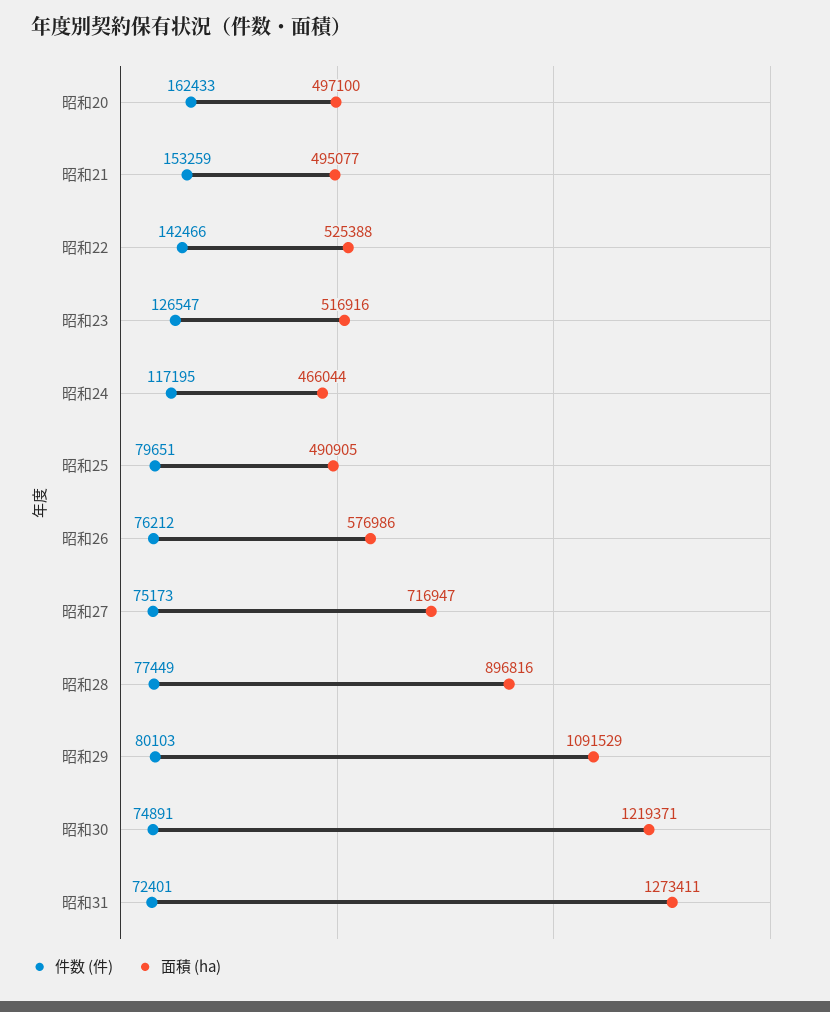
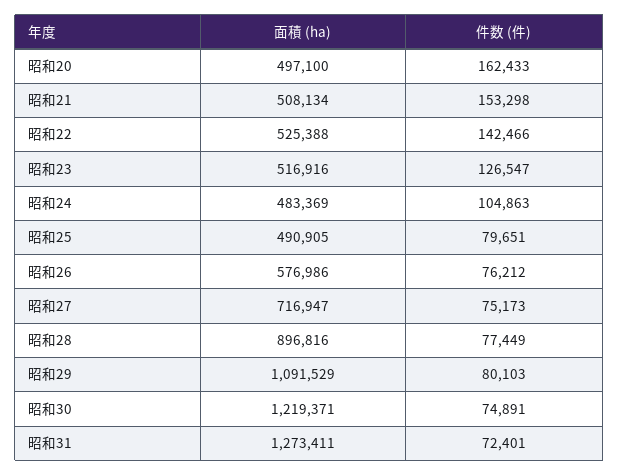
  {
    "件数 (件)": {
      "昭和20": 162433,
-     "昭和21": 153259,
+     "昭和21": 153298,
      "昭和22": 142466,
      "昭和23": 126547,
-     "昭和24": 117195,
+     "昭和24": 104863,
      "昭和25": 79651,
      "昭和26": 76212,
      "昭和27": 75173,
      "昭和28": 77449,
      "昭和29": 80103,
      "昭和30": 74891,
      "昭和31": 72401
    },
    "面積 (ha)": {
      "昭和20": 497100,
-     "昭和21": 495077,
+     "昭和21": 508134,
      "昭和22": 525388,
      "昭和23": 516916,
-     "昭和24": 466044,
+     "昭和24": 483369,
      "昭和25": 490905,
      "昭和26": 576986,
      "昭和27": 716947,
      "昭和28": 896816,
      "昭和29": 1091529,
      "昭和30": 1219371,
      "昭和31": 1273411
    }
  }

